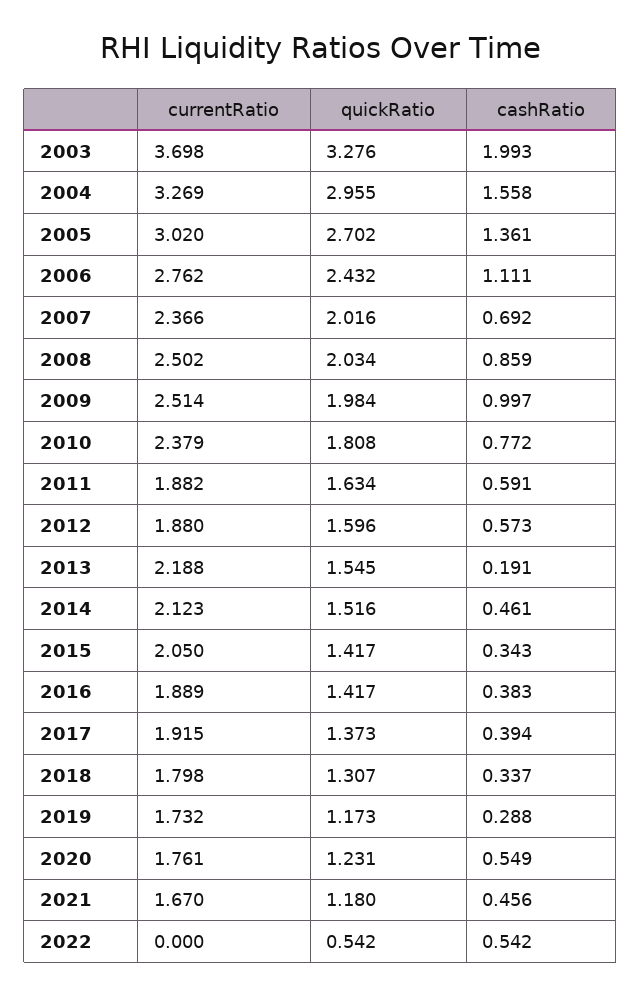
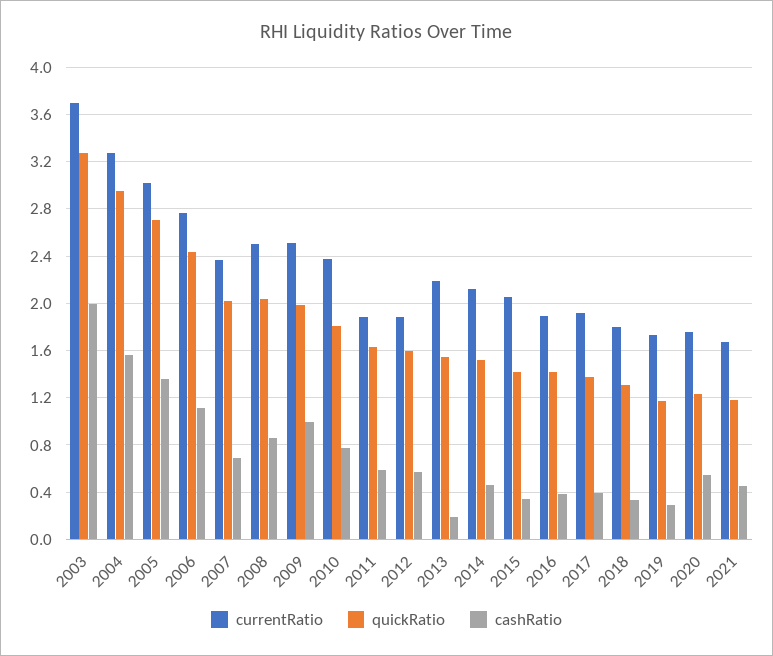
  {
    "currentRatio": {
      "2003": 3.698,
      "2004": 3.269,
      "2005": 3.02,
      "2006": 2.762,
      "2007": 2.366,
      "2008": 2.502,
      "2009": 2.514,
      "2010": 2.379,
      "2011": 1.882,
      "2012": 1.88,
      "2013": 2.188,
      "2014": 2.123,
      "2015": 2.05,
      "2016": 1.889,
      "2017": 1.915,
      "2018": 1.798,
      "2019": 1.732,
      "2020": 1.761,
-     "2021": 1.67,
+     "2021": 1.67
-     "2022": 0
    },
    "quickRatio": {
      "2003": 3.276,
      "2004": 2.955,
      "2005": 2.702,
      "2006": 2.432,
      "2007": 2.016,
      "2008": 2.034,
      "2009": 1.984,
      "2010": 1.808,
      "2011": 1.634,
      "2012": 1.596,
      "2013": 1.545,
      "2014": 1.516,
      "2015": 1.417,
      "2016": 1.417,
      "2017": 1.373,
      "2018": 1.307,
      "2019": 1.173,
      "2020": 1.231,
-     "2021": 1.18,
+     "2021": 1.18
-     "2022": 0.542
    },
    "cashRatio": {
      "2003": 1.993,
      "2004": 1.558,
      "2005": 1.361,
      "2006": 1.111,
      "2007": 0.692,
      "2008": 0.859,
      "2009": 0.997,
      "2010": 0.772,
      "2011": 0.591,
      "2012": 0.573,
      "2013": 0.191,
      "2014": 0.461,
      "2015": 0.343,
      "2016": 0.383,
      "2017": 0.394,
      "2018": 0.337,
      "2019": 0.288,
      "2020": 0.549,
-     "2021": 0.456,
+     "2021": 0.456
-     "2022": 0.542
    }
  }

